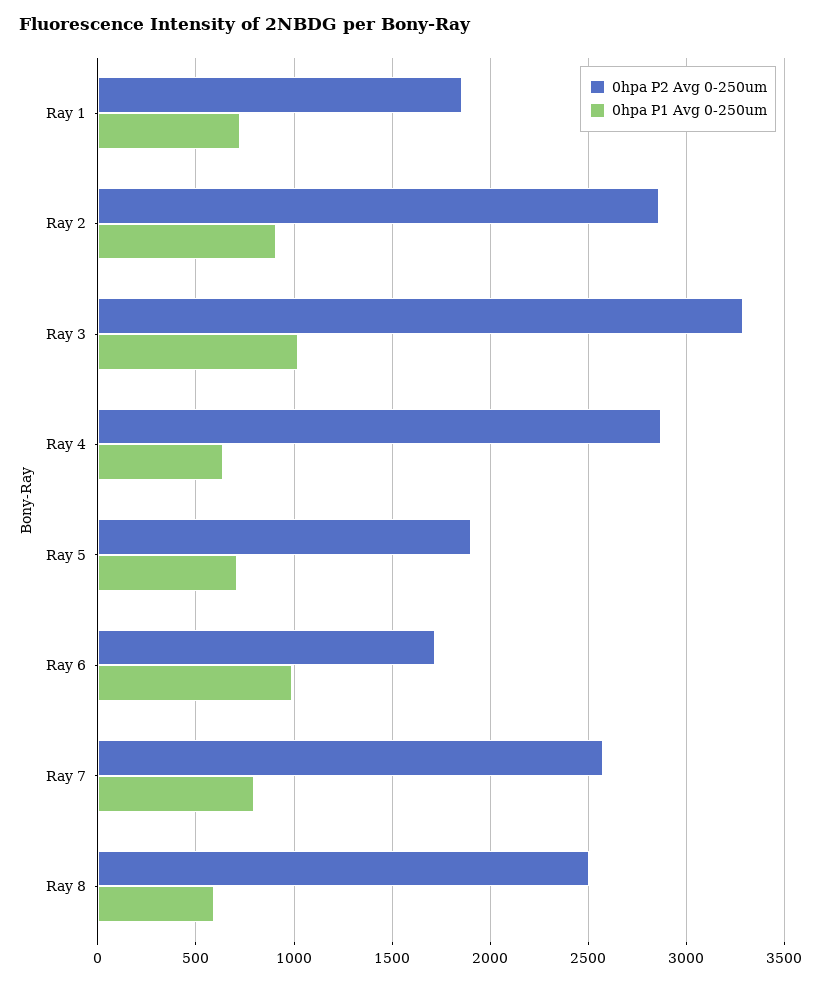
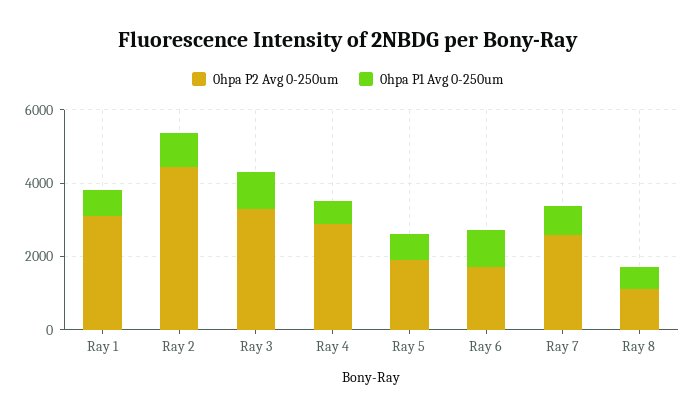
  {
    "0hpa P2 Avg 0-250um": {
-     "Ray 1": 1850,
+     "Ray 1": 3000,
-     "Ray 2": 2850,
+     "Ray 2": 4500,
      "Ray 3": 3300,
      "Ray 4": 2850,
      "Ray 5": 1900,
      "Ray 6": 1700,
      "Ray 7": 2600,
-     "Ray 8": 2500
+     "Ray 8": 1000
    },
    "0hpa P1 Avg 0-250um": {
      "Ray 1": 700,
      "Ray 2": 900,
      "Ray 3": 1000,
      "Ray 4": 650,
      "Ray 5": 700,
      "Ray 6": 1000,
      "Ray 7": 800,
      "Ray 8": 600
    }
  }

